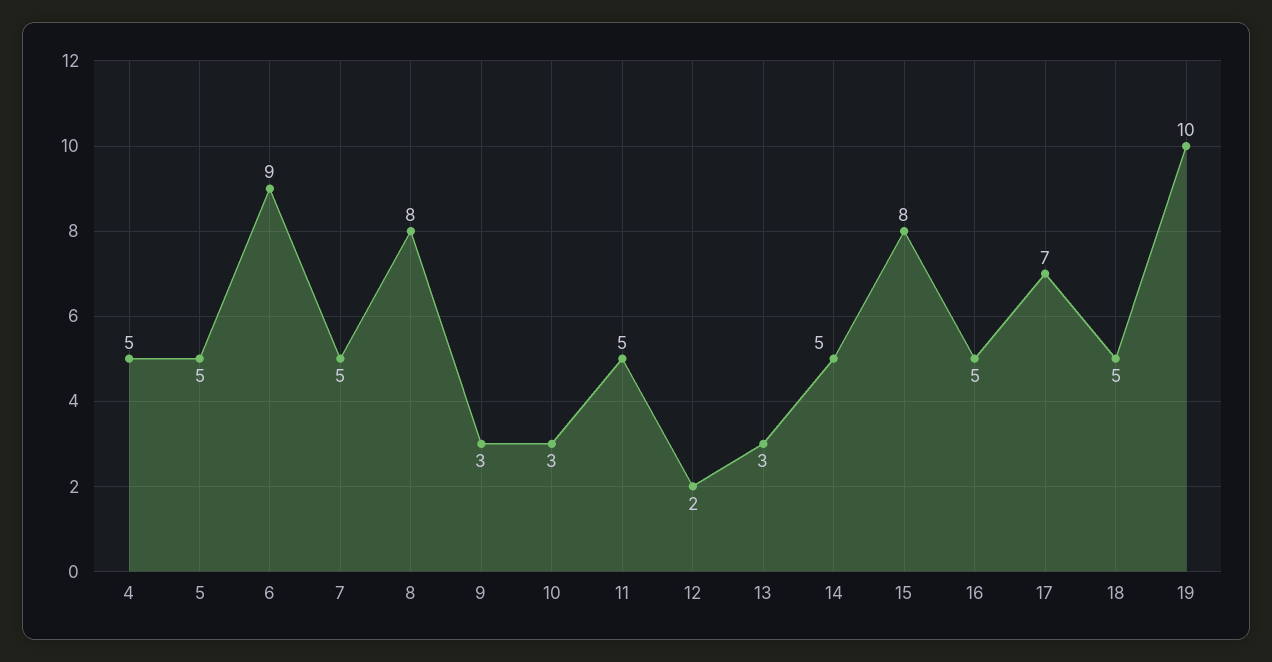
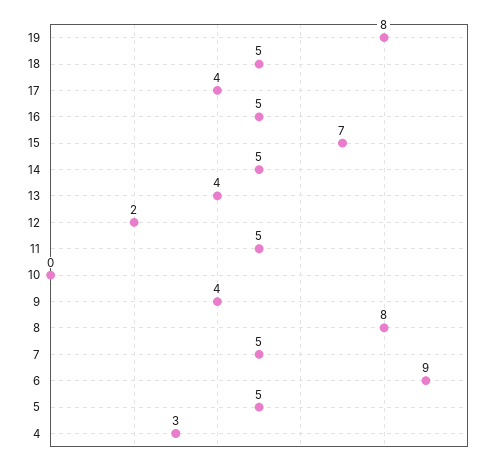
  {
-   "4": 5,
+   "4": 3,
    "5": 5,
    "6": 9,
    "7": 5,
    "8": 8,
-   "9": 3,
+   "9": 4,
-   "10": 3,
+   "10": 0,
    "11": 5,
    "12": 2,
-   "13": 3,
+   "13": 4,
    "14": 5,
-   "15": 8,
+   "15": 7,
    "16": 5,
-   "17": 7,
+   "17": 4,
    "18": 5,
-   "19": 10
+   "19": 8
  }

